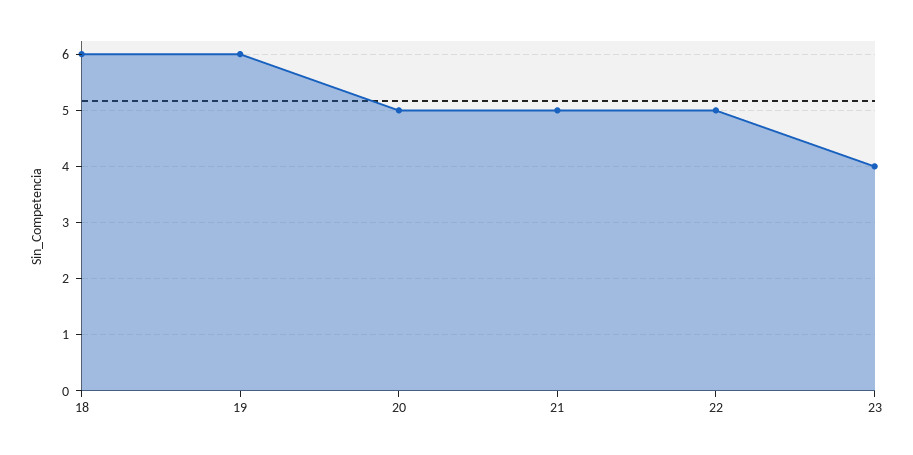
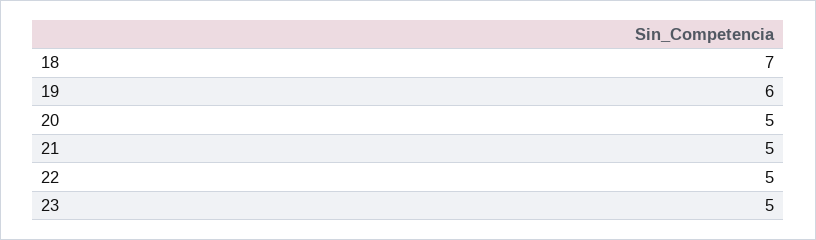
  {
-   "18": 6,
+   "18": 7,
    "19": 6,
    "20": 5,
    "21": 5,
    "22": 5,
-   "23": 4
+   "23": 5
  }

